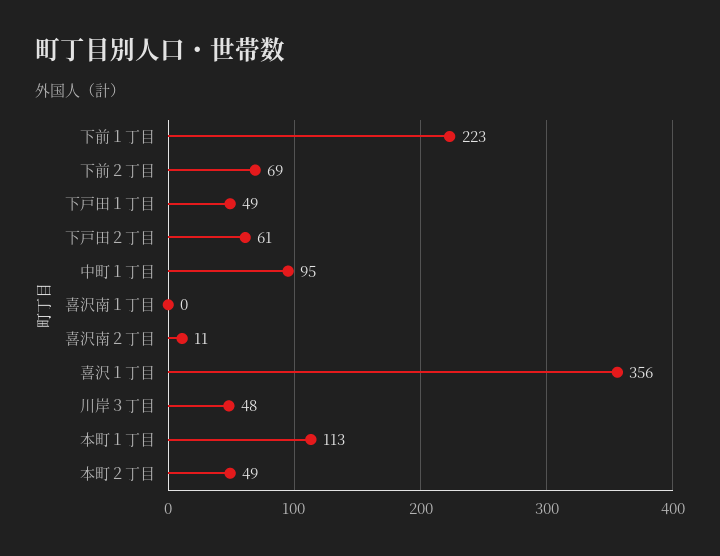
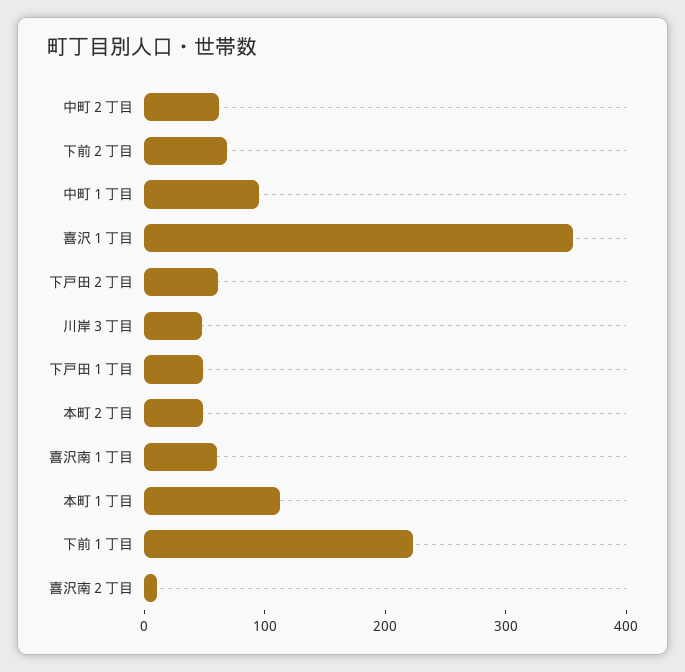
  {
    "下前１丁目": 223,
    "下前２丁目": 69,
    "下戸田１丁目": 49,
    "下戸田２丁目": 61,
    "中町１丁目": 95,
-   "喜沢南１丁目": 0,
+   "喜沢南１丁目": 60,
    "喜沢南２丁目": 11,
    "喜沢１丁目": 356,
    "川岸３丁目": 48,
    "本町１丁目": 113,
-   "本町２丁目": 49
+   "本町２丁目": 49,
+   "中町２丁目": 60
  }

